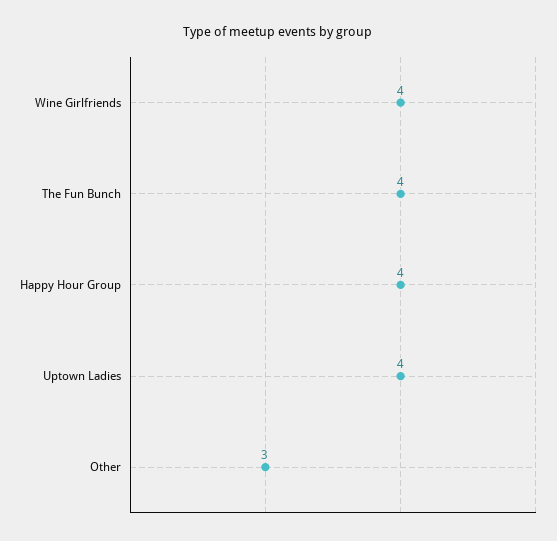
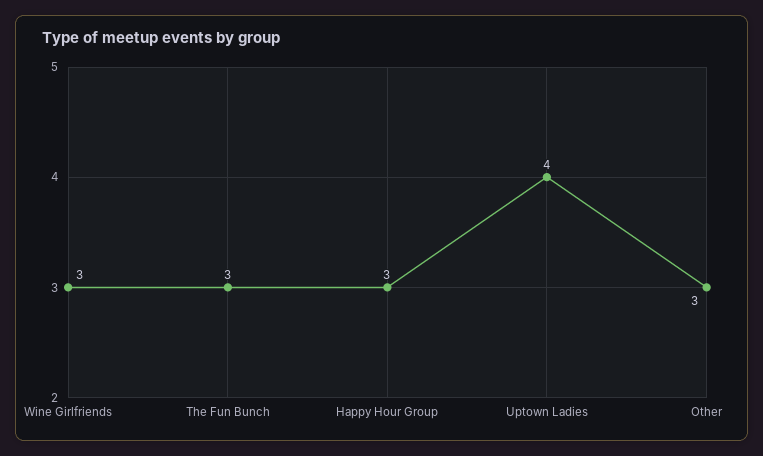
  {
-   "Wine Girlfriends": 4,
+   "Wine Girlfriends": 3,
-   "The Fun Bunch": 4,
+   "The Fun Bunch": 3,
-   "Happy Hour Group": 4,
+   "Happy Hour Group": 3,
    "Uptown Ladies": 4,
    "Other": 3
  }

